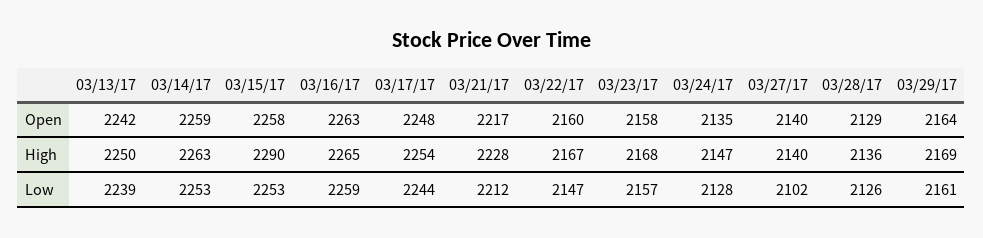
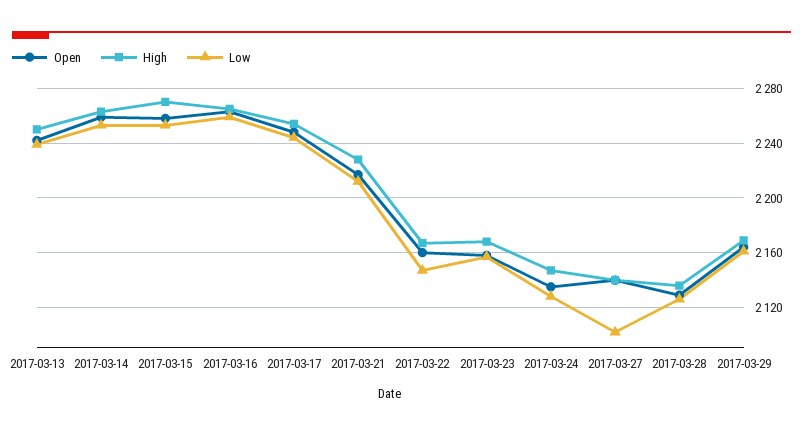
  {
    "Open": {
      "03/13/17": 2242,
      "03/14/17": 2259,
      "03/15/17": 2258,
      "03/16/17": 2263,
      "03/17/17": 2248,
      "03/21/17": 2217,
      "03/22/17": 2160,
      "03/23/17": 2158,
      "03/24/17": 2135,
      "03/27/17": 2140,
      "03/28/17": 2129,
      "03/29/17": 2164
    },
    "High": {
      "03/13/17": 2250,
      "03/14/17": 2263,
-     "03/15/17": 2290,
+     "03/15/17": 2270,
      "03/16/17": 2265,
      "03/17/17": 2254,
      "03/21/17": 2228,
      "03/22/17": 2167,
      "03/23/17": 2168,
      "03/24/17": 2147,
      "03/27/17": 2140,
      "03/28/17": 2136,
      "03/29/17": 2169
    },
    "Low": {
      "03/13/17": 2239,
      "03/14/17": 2253,
      "03/15/17": 2253,
      "03/16/17": 2259,
      "03/17/17": 2244,
      "03/21/17": 2212,
      "03/22/17": 2147,
      "03/23/17": 2157,
      "03/24/17": 2128,
      "03/27/17": 2102,
      "03/28/17": 2126,
      "03/29/17": 2161
    }
  }

